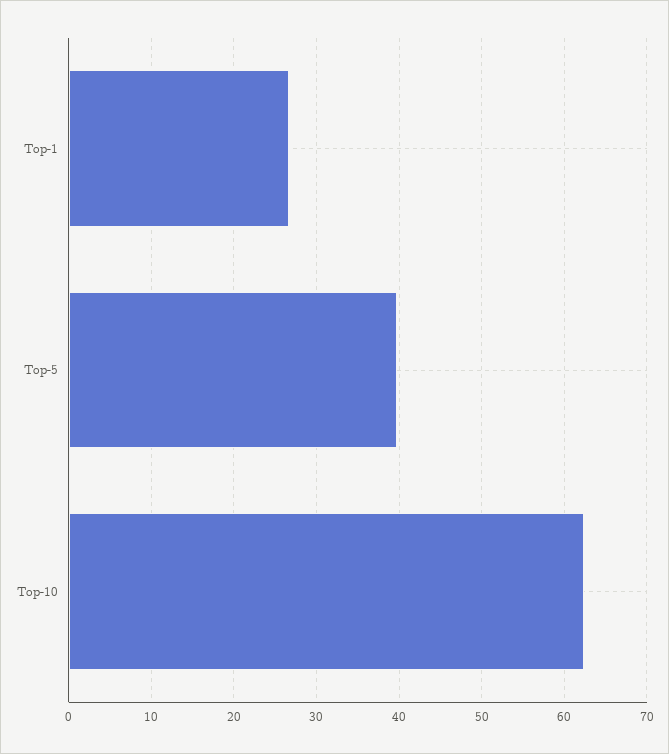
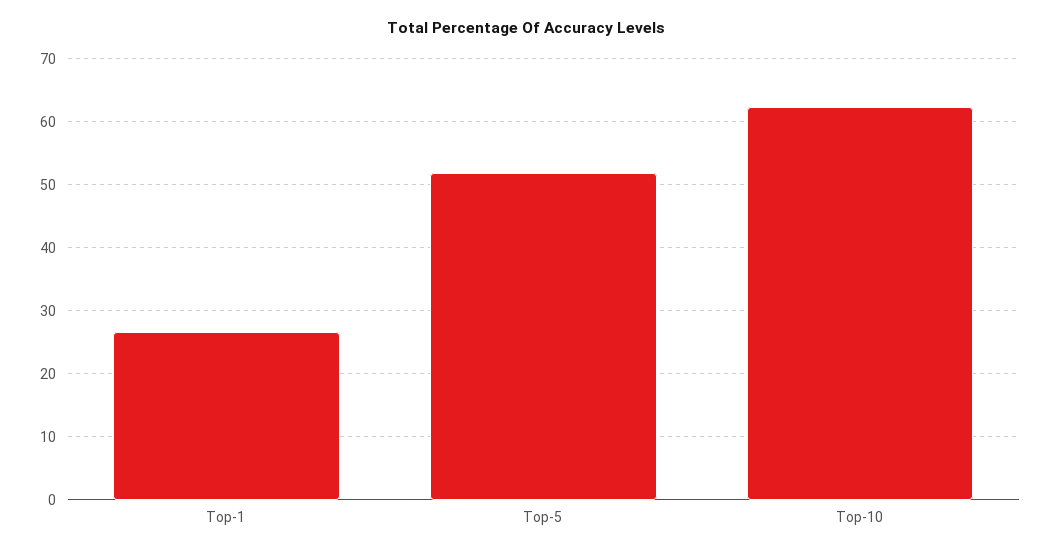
  {
    "Top-1": 27,
-   "Top-5": 40,
+   "Top-5": 52,
    "Top-10": 62
  }

